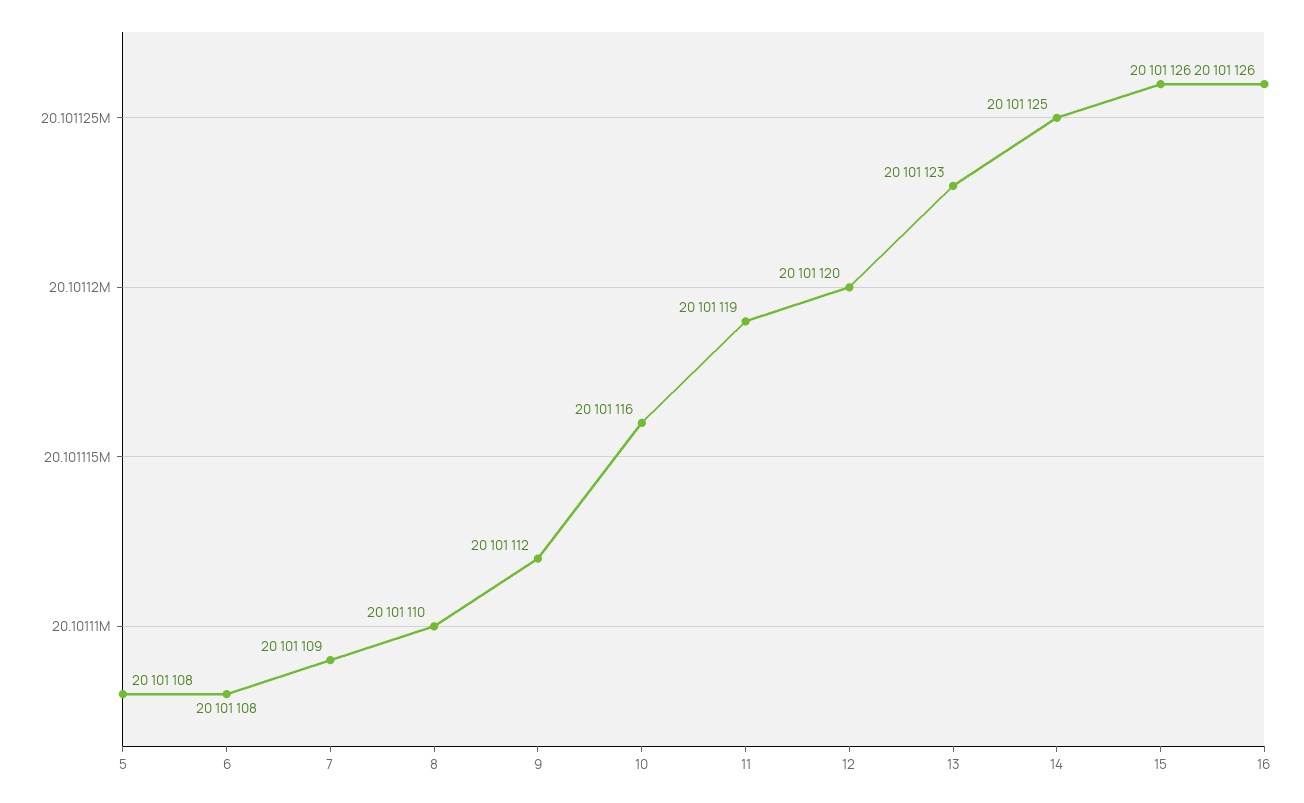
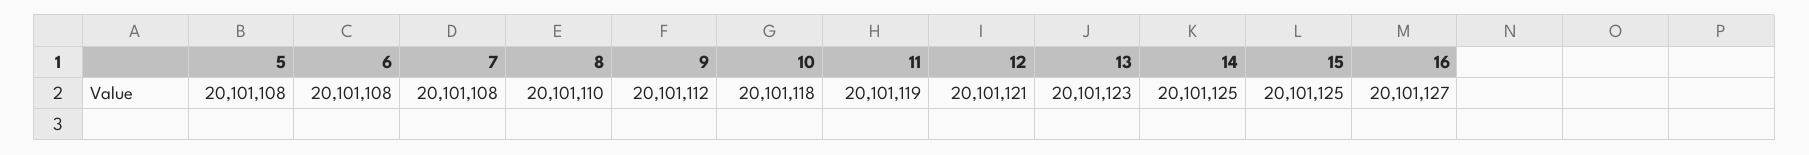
  {
    "5": 20101108,
    "6": 20101108,
-   "7": 20101109,
+   "7": 20101108,
    "8": 20101110,
    "9": 20101112,
-   "10": 20101116,
+   "10": 20101118,
    "11": 20101119,
-   "12": 20101120,
+   "12": 20101121,
    "13": 20101123,
    "14": 20101125,
-   "15": 20101126,
+   "15": 20101125,
-   "16": 20101126
+   "16": 20101127
  }

